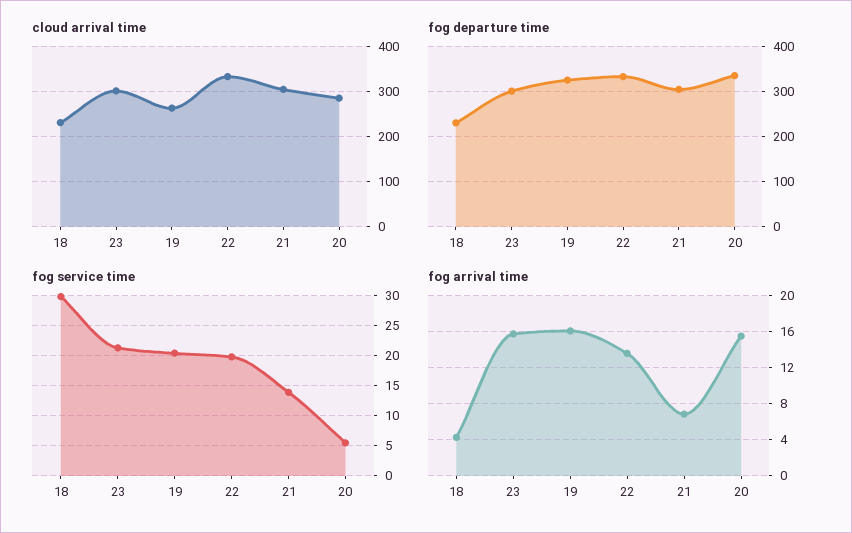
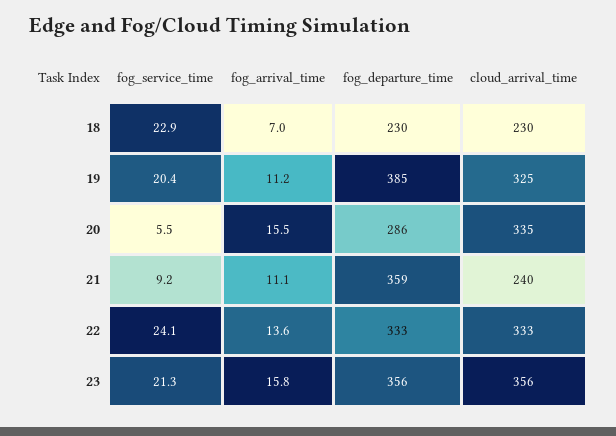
  {
    "cloud arrival time": {
      "18": 230,
-     "23": 300,
+     "23": 356,
-     "19": 260,
+     "19": 325,
      "22": 333,
-     "21": 300,
+     "21": 240,
-     "20": 280
+     "20": 335
    },
    "fog departure time": {
      "18": 230,
-     "23": 300,
+     "23": 356,
-     "19": 320,
+     "19": 385,
      "22": 333,
-     "21": 300,
+     "21": 359,
-     "20": 340
+     "20": 286
    },
    "fog service time": {
-     "18": 30,
+     "18": 22.9,
      "23": 21.3,
      "19": 20.4,
-     "22": 20,
+     "22": 24.1,
-     "21": 14,
+     "21": 9.2,
      "20": 5.5
    },
    "fog arrival time": {
-     "18": 4,
+     "18": 7,
      "23": 15.8,
-     "19": 16,
+     "19": 11.2,
      "22": 13.6,
-     "21": 7,
+     "21": 11.1,
      "20": 15.5
    }
  }

